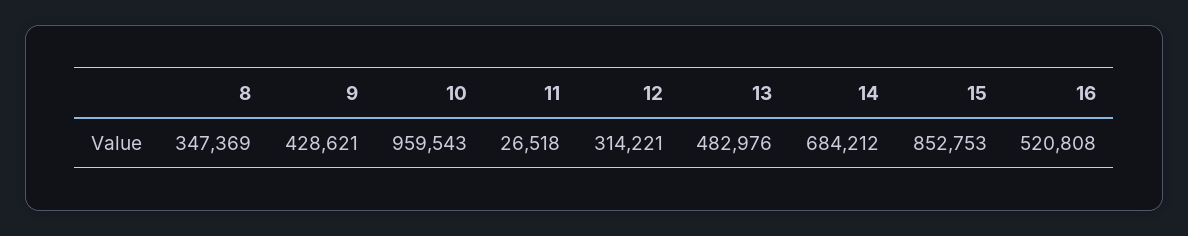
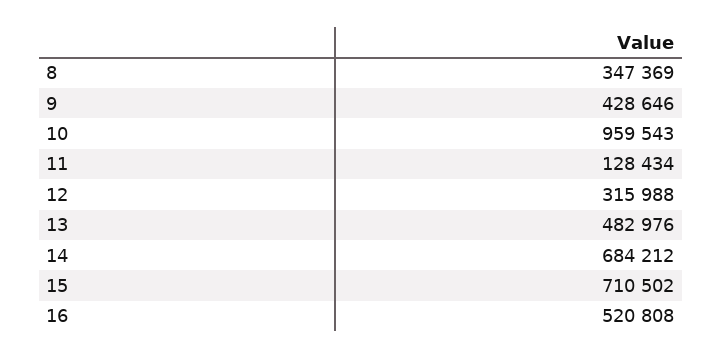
  {
    "8": 347369,
-   "9": 428621,
+   "9": 428646,
    "10": 959543,
-   "11": 26518,
+   "11": 128434,
-   "12": 314221,
+   "12": 315988,
    "13": 482976,
    "14": 684212,
-   "15": 852753,
+   "15": 710502,
    "16": 520808
  }

